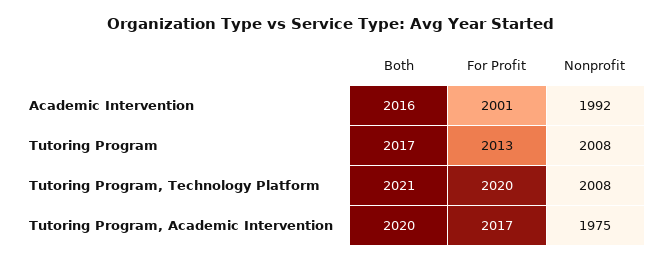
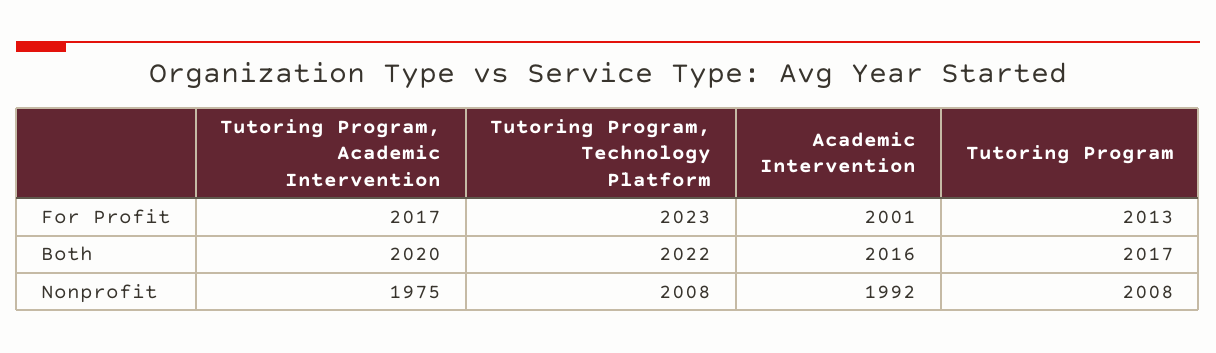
  {
    "Both": {
      "Academic Intervention": 2016,
      "Tutoring Program": 2017,
-     "Tutoring Program, Technology Platform": 2021,
+     "Tutoring Program, Technology Platform": 2022,
      "Tutoring Program, Academic Intervention": 2020
    },
    "For Profit": {
      "Academic Intervention": 2001,
      "Tutoring Program": 2013,
-     "Tutoring Program, Technology Platform": 2020,
+     "Tutoring Program, Technology Platform": 2023,
      "Tutoring Program, Academic Intervention": 2017
    },
    "Nonprofit": {
      "Academic Intervention": 1992,
      "Tutoring Program": 2008,
      "Tutoring Program, Technology Platform": 2008,
      "Tutoring Program, Academic Intervention": 1975
    }
  }

